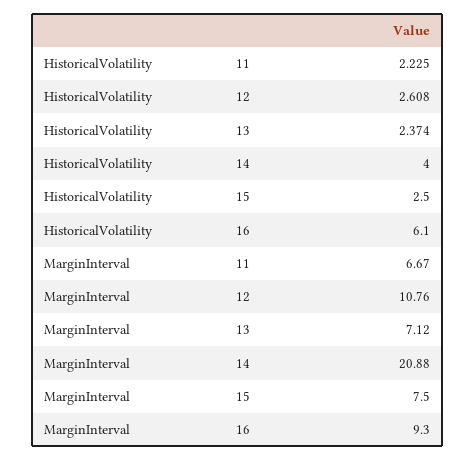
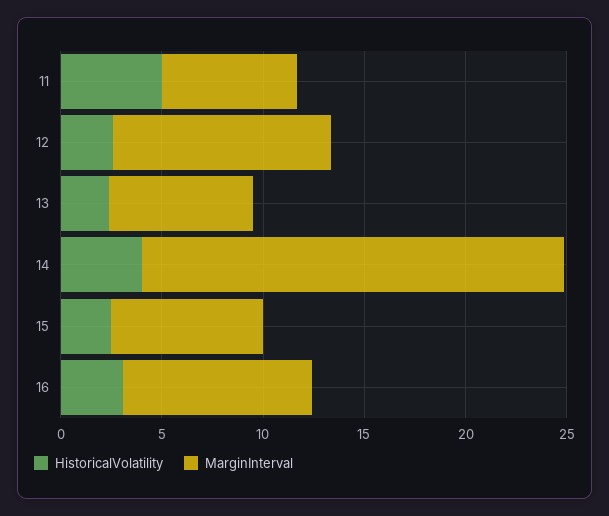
  {
    "HistoricalVolatility": {
-     "11": 2.225,
+     "11": 5,
      "12": 2.608,
      "13": 2.374,
      "14": 4,
      "15": 2.5,
-     "16": 6.1
+     "16": 3
    },
    "MarginInterval": {
      "11": 6.67,
      "12": 10.76,
      "13": 7.12,
      "14": 20.88,
      "15": 7.5,
      "16": 9.3
    }
  }

